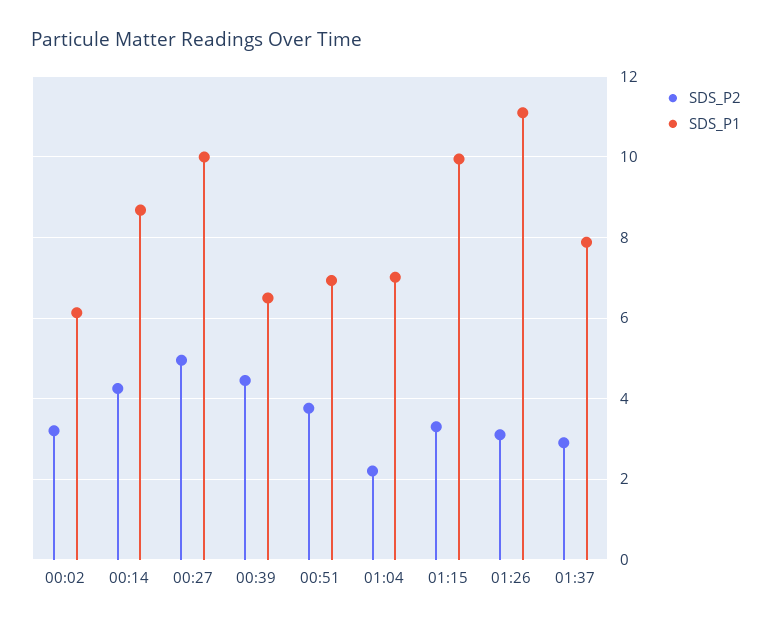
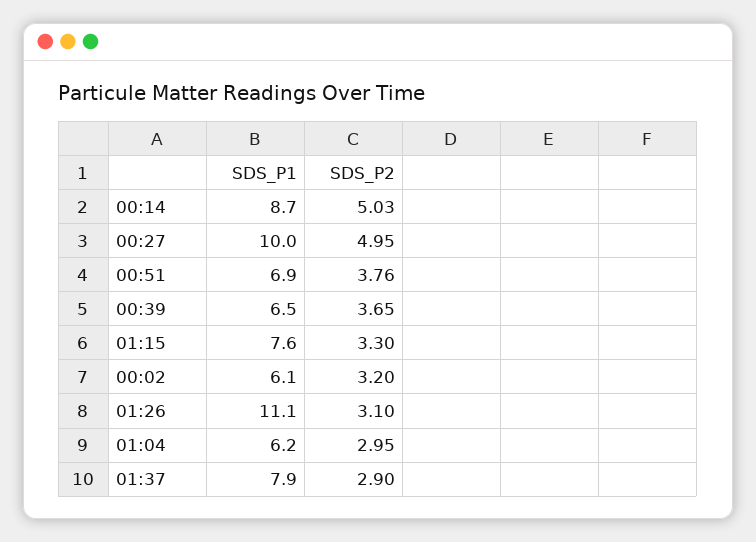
  {
    "SDS_P2": {
      "00:02": 3.2,
-     "00:14": 4.2,
+     "00:14": 5.03,
      "00:27": 4.95,
-     "00:39": 4.4,
+     "00:39": 3.65,
      "00:51": 3.76,
-     "01:04": 2.2,
+     "01:04": 2.95,
      "01:15": 3.3,
      "01:26": 3.1,
      "01:37": 2.9
    },
    "SDS_P1": {
      "00:02": 6.1,
      "00:14": 8.7,
      "00:27": 10,
      "00:39": 6.5,
      "00:51": 6.9,
-     "01:04": 7,
+     "01:04": 6.2,
-     "01:15": 10,
+     "01:15": 7.6,
      "01:26": 11.1,
      "01:37": 7.9
    }
  }

